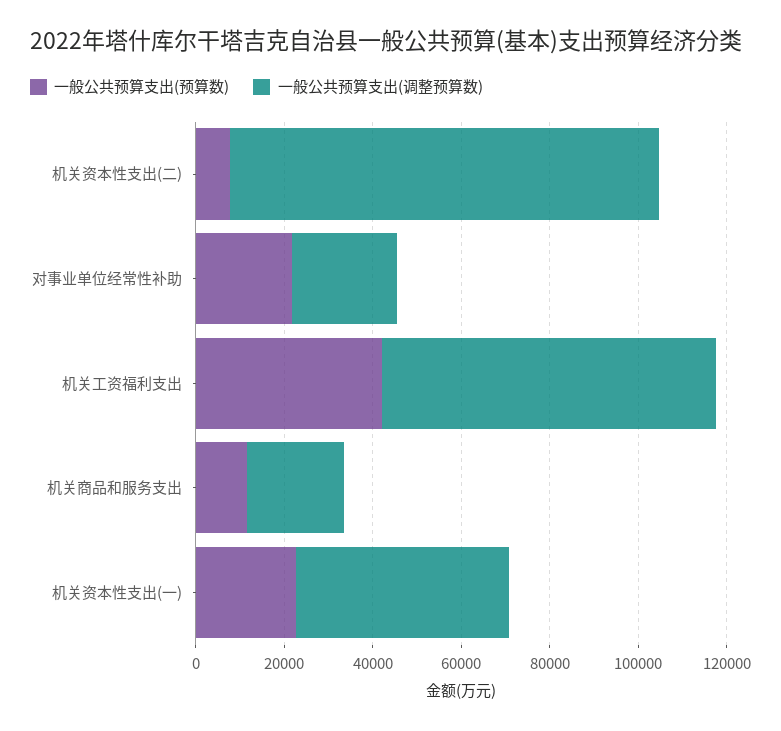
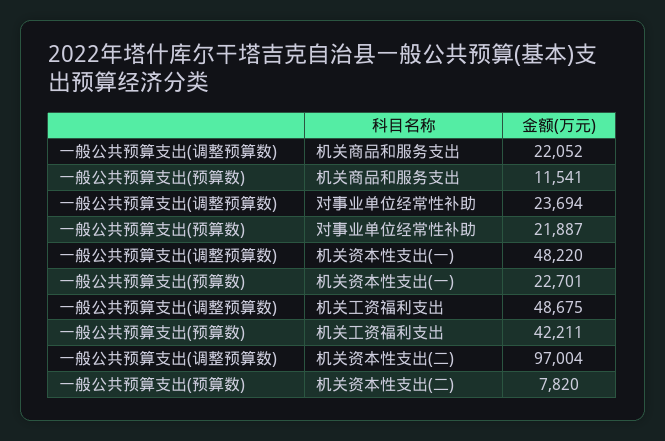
  {
    "一般公共预算支出(预算数)": {
      "机关资本性支出(二)": 7820,
      "对事业单位经常性补助": 21887,
      "机关工资福利支出": 42211,
      "机关商品和服务支出": 11541,
      "机关资本性支出(一)": 22701
    },
    "一般公共预算支出(调整预算数)": {
      "机关资本性支出(二)": 97004,
      "对事业单位经常性补助": 23694,
-     "机关工资福利支出": 75000,
+     "机关工资福利支出": 48675,
      "机关商品和服务支出": 22052,
      "机关资本性支出(一)": 48220
    }
  }

